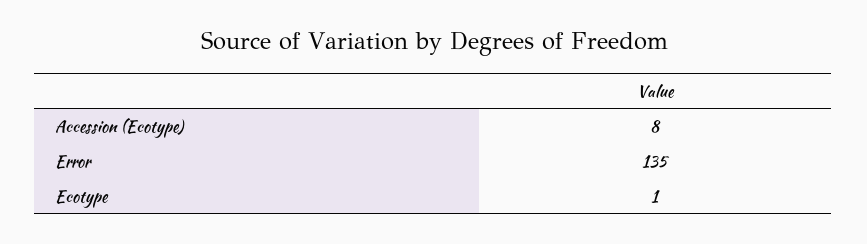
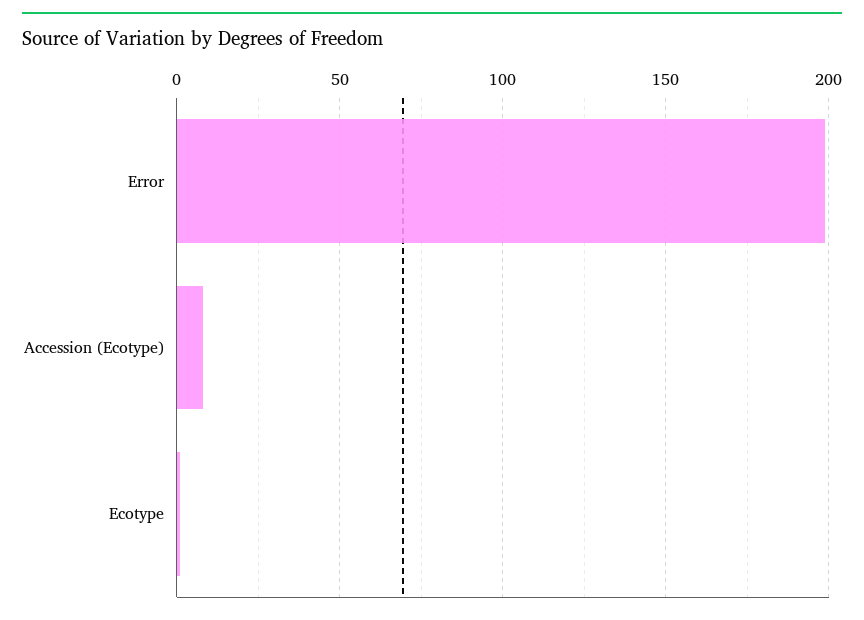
  {
    "Accession (Ecotype)": 8,
-   "Error": 135,
+   "Error": 200,
    "Ecotype": 1
  }

